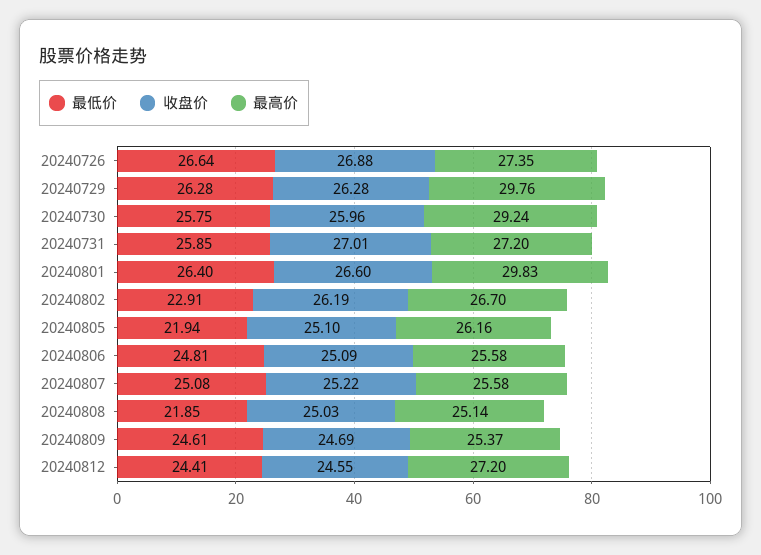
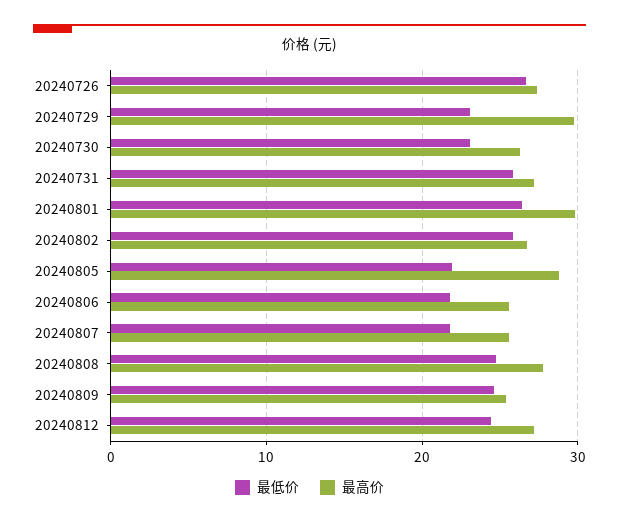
  {
    "最低价": {
      "20240726": 26.64,
-     "20240729": 26.28,
+     "20240729": 23,
-     "20240730": 25.75,
+     "20240730": 23,
      "20240731": 25.85,
      "20240801": 26.4,
-     "20240802": 22.91,
+     "20240802": 26,
      "20240805": 21.94,
-     "20240806": 24.81,
+     "20240806": 22,
-     "20240807": 25.08,
+     "20240807": 22,
-     "20240808": 21.85,
+     "20240808": 25,
      "20240809": 24.61,
      "20240812": 24.41
    },
-   "收盘价": {
-     "20240726": 26.88,
-     "20240729": 26.28,
-     "20240730": 25.96,
-     "20240731": 27.01,
-     "20240801": 26.6,
-     "20240802": 26.19,
-     "20240805": 25.1,
-     "20240806": 25.09,
-     "20240807": 25.22,
-     "20240808": 25.03,
-     "20240809": 24.69,
-     "20240812": 24.55
-   },
    "最高价": {
      "20240726": 27.35,
      "20240729": 29.76,
-     "20240730": 29.24,
+     "20240730": 26,
      "20240731": 27.2,
      "20240801": 29.83,
      "20240802": 26.7,
-     "20240805": 26.16,
+     "20240805": 29,
      "20240806": 25.58,
      "20240807": 25.58,
-     "20240808": 25.14,
+     "20240808": 28,
      "20240809": 25.37,
      "20240812": 27.2
    }
  }

